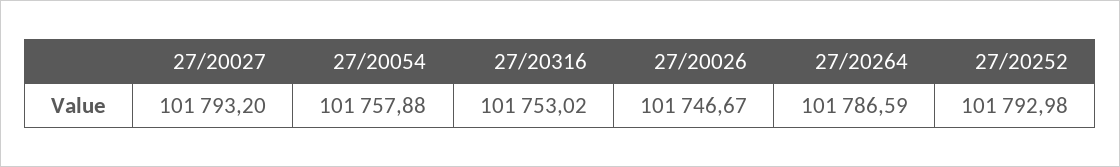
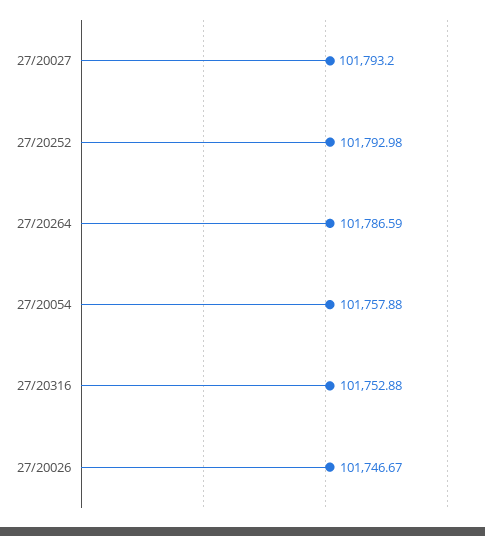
  {
    "27/20027": 101793.2,
    "27/20054": 101757.88,
-   "27/20316": 101753.02,
+   "27/20316": 101752.88,
    "27/20026": 101746.67,
    "27/20264": 101786.59,
    "27/20252": 101792.98
  }

